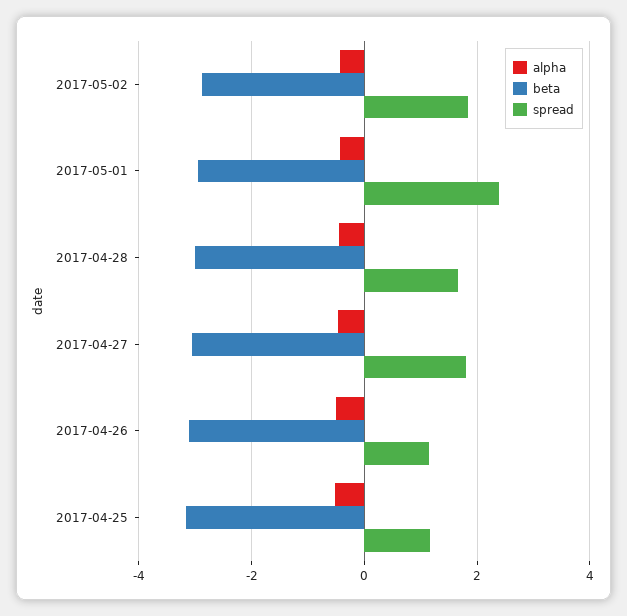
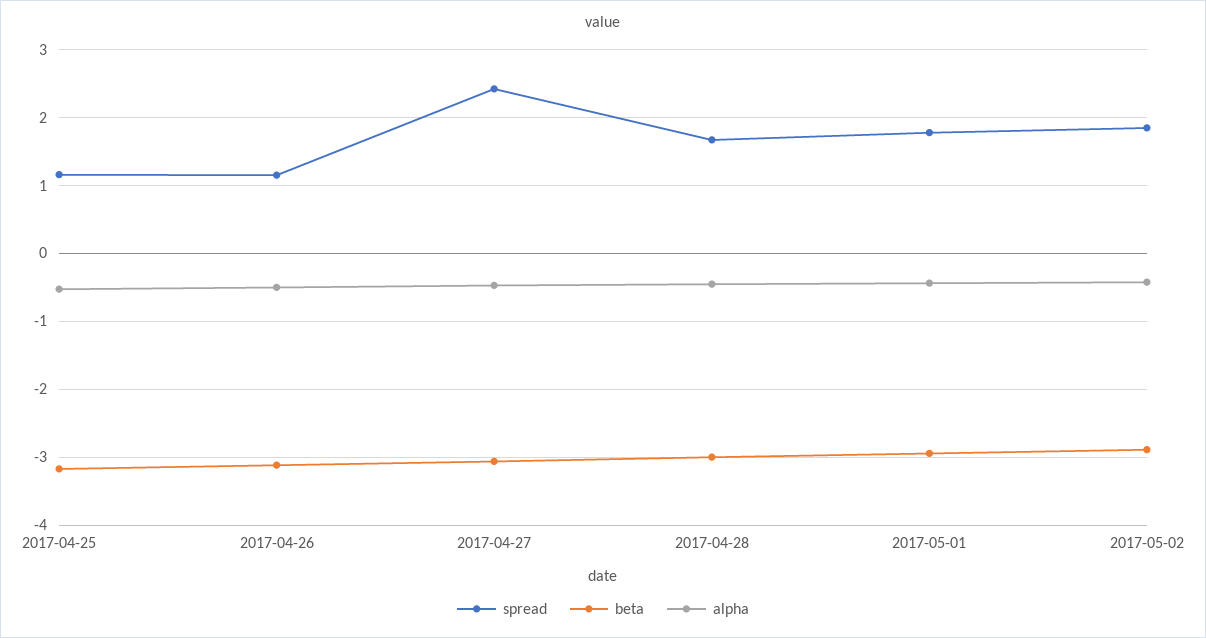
  {
    "alpha": {
      "2017-05-02": -0.4,
      "2017-05-01": -0.4,
      "2017-04-28": -0.5,
      "2017-04-27": -0.5,
      "2017-04-26": -0.5,
      "2017-04-25": -0.5
    },
    "beta": {
      "2017-05-02": -2.9,
      "2017-05-01": -2.9,
      "2017-04-28": -3,
      "2017-04-27": -3.1,
      "2017-04-26": -3.1,
      "2017-04-25": -3.2
    },
    "spread": {
      "2017-05-02": 1.8,
-     "2017-05-01": 2.4,
+     "2017-05-01": 1.8,
      "2017-04-28": 1.7,
-     "2017-04-27": 1.8,
+     "2017-04-27": 2.4,
      "2017-04-26": 1.2,
      "2017-04-25": 1.2
    }
  }

